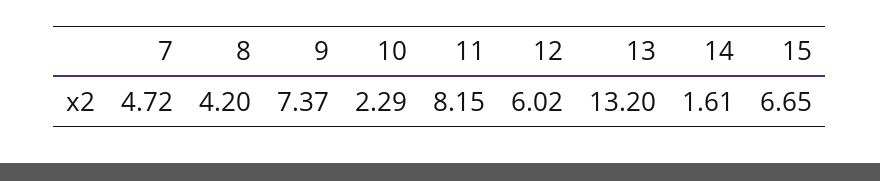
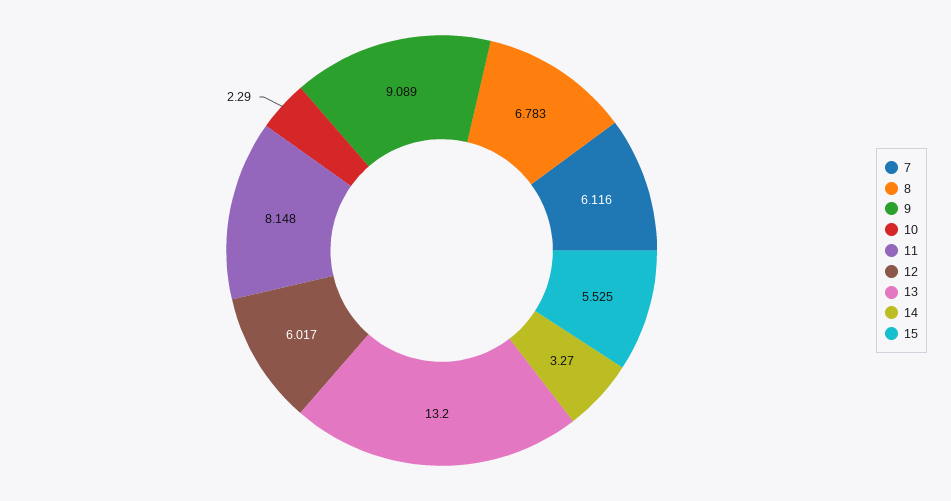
  {
-   "7": 4.72,
+   "7": 6.116,
-   "8": 4.2,
+   "8": 6.783,
-   "9": 7.37,
+   "9": 9.089,
    "10": 2.29,
    "11": 8.148,
    "12": 6.017,
    "13": 13.2,
-   "14": 1.61,
+   "14": 3.27,
-   "15": 6.65
+   "15": 5.525
  }

